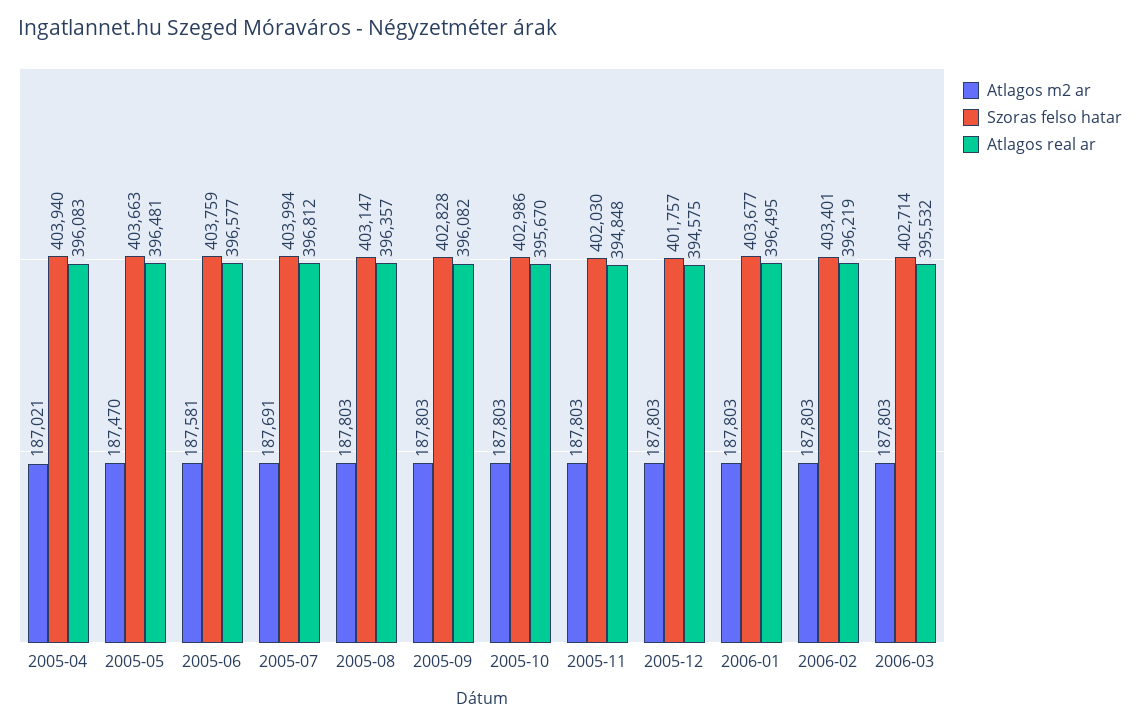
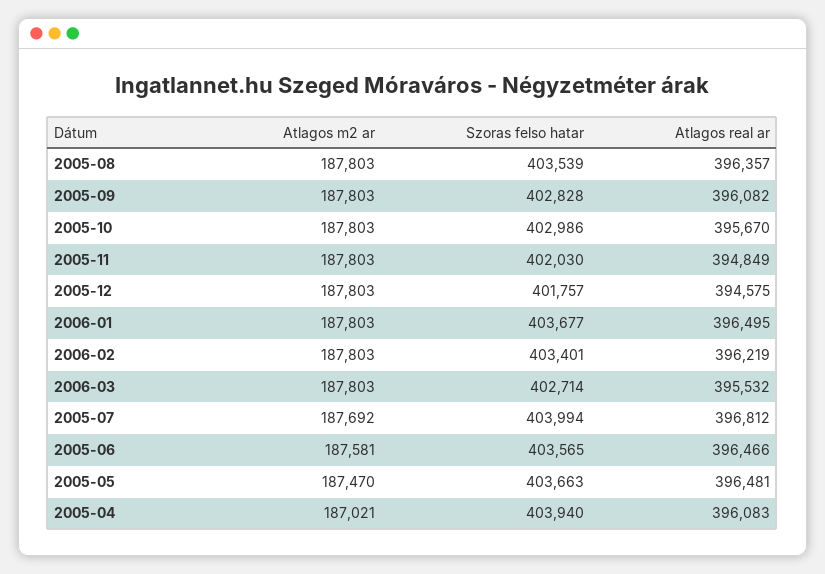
  {
    "Atlagos m2 ar": {
      "2005-04": 187021,
      "2005-05": 187470,
      "2005-06": 187581,
-     "2005-07": 187691,
+     "2005-07": 187692,
      "2005-08": 187803,
      "2005-09": 187803,
      "2005-10": 187803,
      "2005-11": 187803,
      "2005-12": 187803,
      "2006-01": 187803,
      "2006-02": 187803,
      "2006-03": 187803
    },
    "Szoras felso hatar": {
      "2005-04": 403940,
      "2005-05": 403663,
-     "2005-06": 403759,
+     "2005-06": 403565,
      "2005-07": 403994,
-     "2005-08": 403147,
+     "2005-08": 403539,
      "2005-09": 402828,
      "2005-10": 402986,
      "2005-11": 402030,
      "2005-12": 401757,
      "2006-01": 403677,
      "2006-02": 403401,
      "2006-03": 402714
    },
    "Atlagos real ar": {
      "2005-04": 396083,
      "2005-05": 396481,
-     "2005-06": 396577,
+     "2005-06": 396466,
      "2005-07": 396812,
      "2005-08": 396357,
      "2005-09": 396082,
      "2005-10": 395670,
-     "2005-11": 394848,
+     "2005-11": 394849,
      "2005-12": 394575,
      "2006-01": 396495,
      "2006-02": 396219,
      "2006-03": 395532
    }
  }

